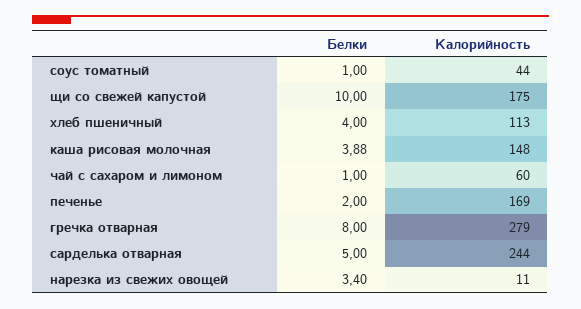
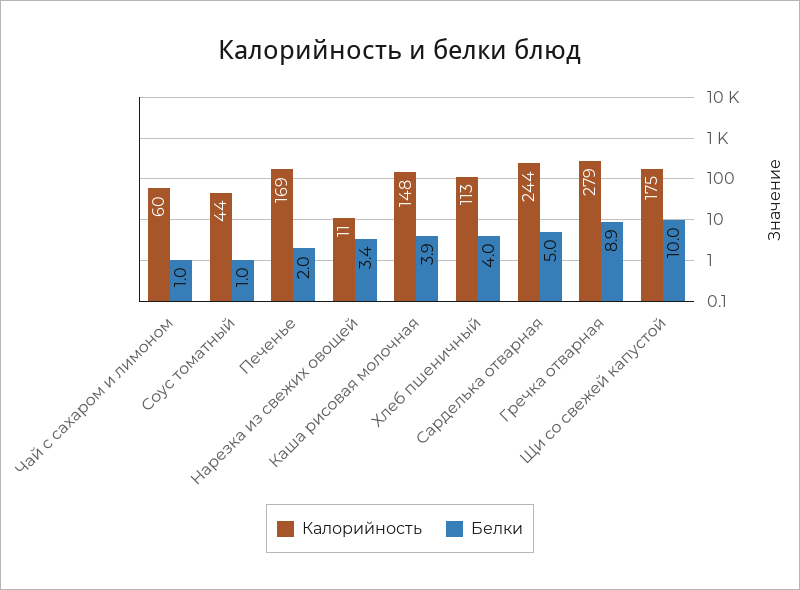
  {
    "Белки": {
      "соус томатный": 1,
      "щи со свежей капустой": 10,
      "хлеб пшеничный": 4,
      "каша рисовая молочная": 3.88,
      "чай с сахаром и лимоном": 1,
      "печенье": 2,
-     "гречка отварная": 8,
+     "гречка отварная": 8.9,
      "сарделька отварная": 5,
      "нарезка из свежих овощей": 3.4
    },
    "Калорийность": {
      "соус томатный": 44,
      "щи со свежей капустой": 175,
      "хлеб пшеничный": 113,
      "каша рисовая молочная": 148,
      "чай с сахаром и лимоном": 60,
      "печенье": 169,
      "гречка отварная": 279,
      "сарделька отварная": 244,
      "нарезка из свежих овощей": 11
    }
  }

